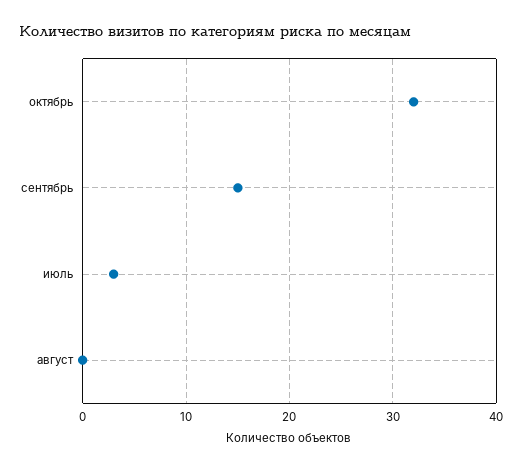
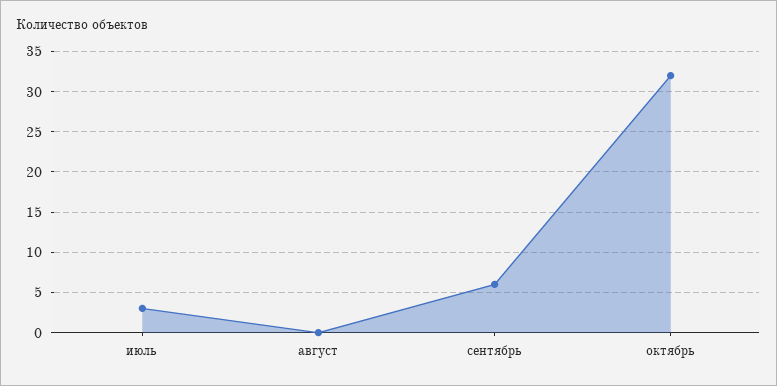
  {
    "октябрь": 32,
-   "сентябрь": 15,
+   "сентябрь": 6,
    "июль": 3,
    "август": 0
  }

